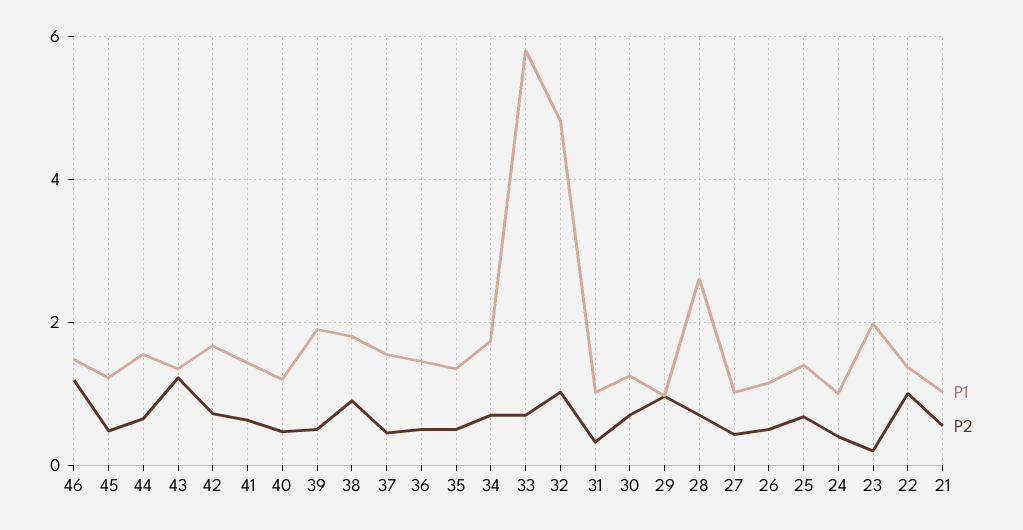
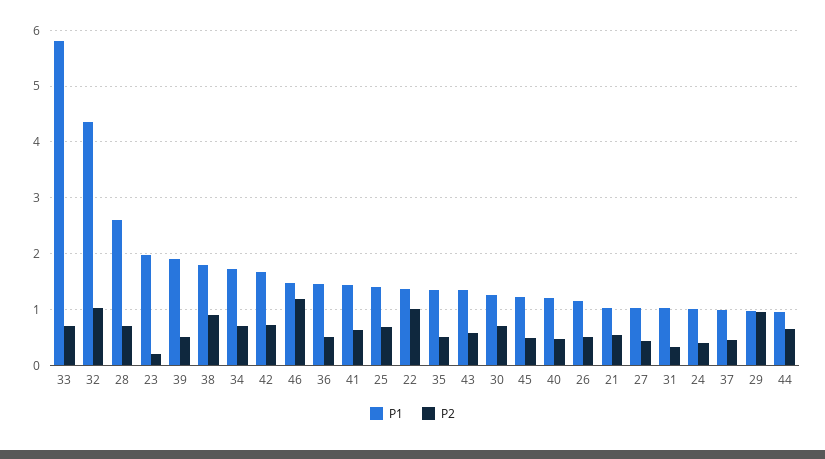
  {
    "P1": {
      "46": 1.4,
      "45": 1.2,
-     "44": 1.6,
+     "44": 1,
      "43": 1.4,
      "42": 1.6,
      "41": 1.4,
      "40": 1.2,
      "39": 2,
      "38": 1.8,
-     "37": 1.6,
+     "37": 1,
      "36": 1.4,
      "35": 1.4,
      "34": 1.8,
      "33": 5.8,
-     "32": 4.8,
+     "32": 4.4,
      "31": 1,
      "30": 1.2,
      "29": 1,
      "28": 2.6,
      "27": 1,
      "26": 1.2,
      "25": 1.4,
      "24": 1,
      "23": 2,
      "22": 1.4,
      "21": 1
    },
    "P2": {
      "46": 1.2,
      "45": 0.4,
      "44": 0.6,
-     "43": 1.2,
+     "43": 0.6,
      "42": 0.8,
      "41": 0.6,
      "40": 0.4,
      "39": 0.6,
      "38": 1,
      "37": 0.4,
      "36": 0.6,
      "35": 0.6,
      "34": 0.8,
      "33": 0.8,
      "32": 1,
      "31": 0.4,
      "30": 0.8,
      "29": 1,
      "28": 0.8,
      "27": 0.4,
      "26": 0.6,
      "25": 0.6,
      "24": 0.4,
      "23": 0.2,
      "22": 1,
      "21": 0.6
    }
  }

